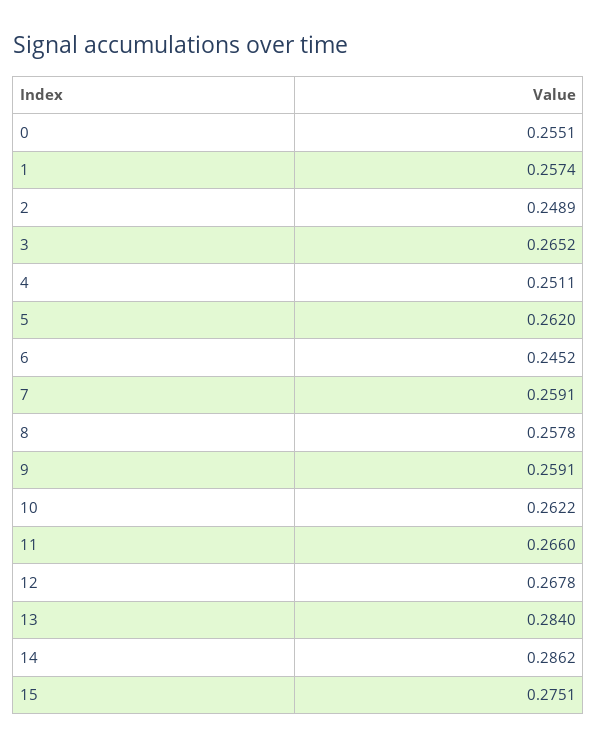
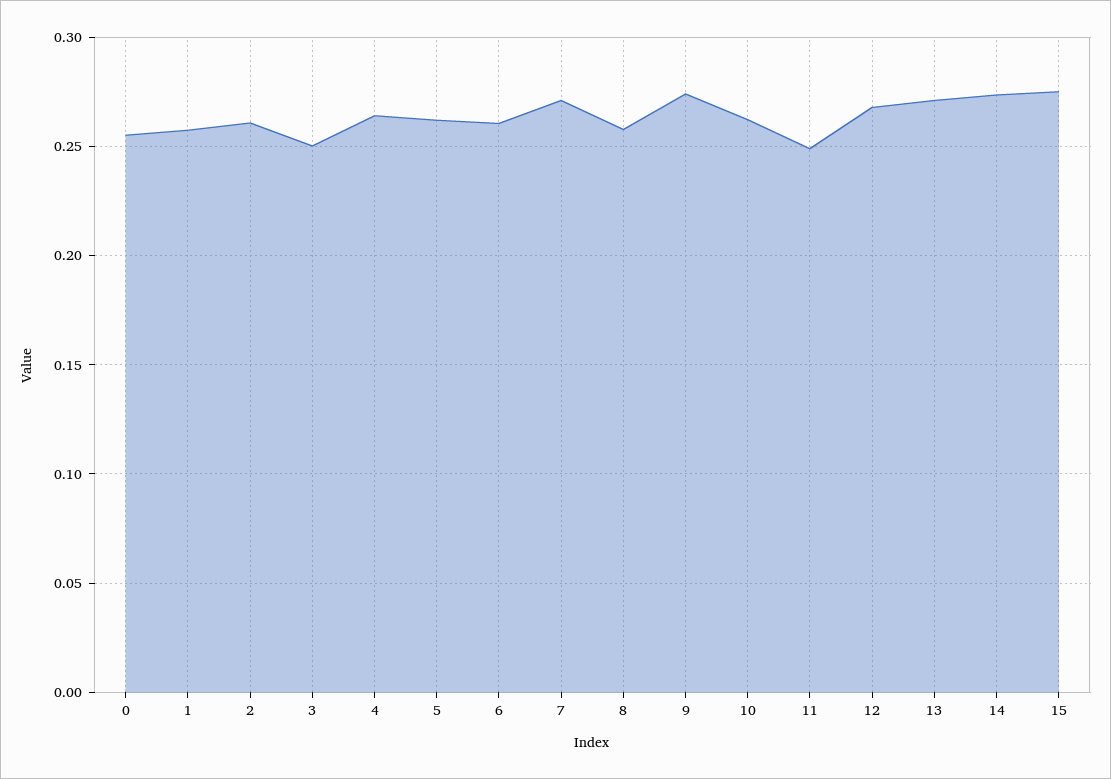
  {
    "0": 0.2551,
    "1": 0.2574,
-   "2": 0.2489,
+   "2": 0.26,
-   "3": 0.2652,
+   "3": 0.25,
-   "4": 0.2511,
+   "4": 0.265,
    "5": 0.262,
-   "6": 0.2452,
+   "6": 0.26,
-   "7": 0.2591,
+   "7": 0.27,
    "8": 0.2578,
-   "9": 0.2591,
+   "9": 0.275,
    "10": 0.2622,
-   "11": 0.266,
+   "11": 0.25,
    "12": 0.2678,
-   "13": 0.284,
+   "13": 0.27,
-   "14": 0.2862,
+   "14": 0.275,
    "15": 0.2751
  }

